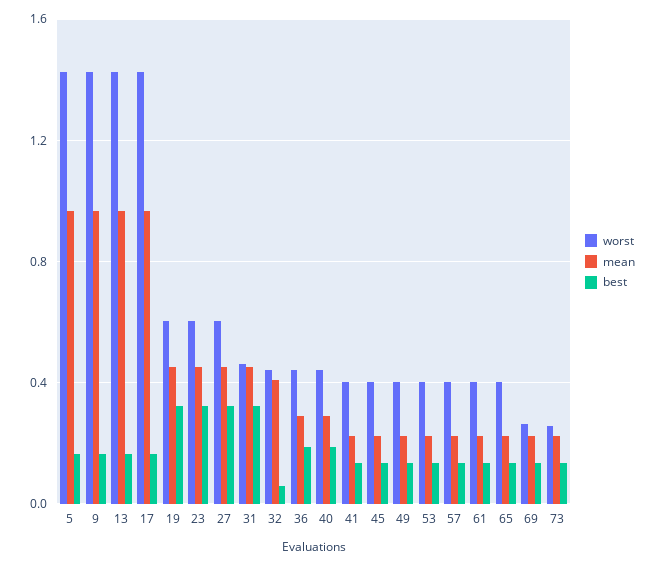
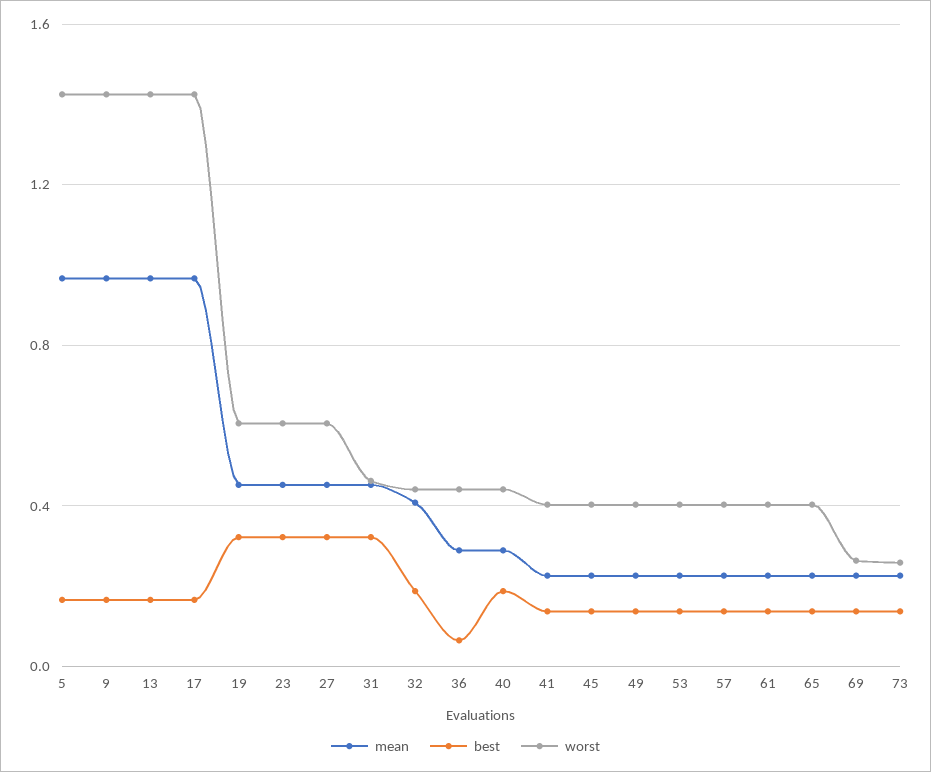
  {
    "worst": {
      "5": 1.45,
      "9": 1.45,
      "13": 1.45,
      "17": 1.45,
      "19": 0.6,
      "23": 0.6,
      "27": 0.6,
      "31": 0.45,
      "32": 0.45,
      "36": 0.45,
      "40": 0.45,
      "41": 0.4,
      "45": 0.4,
      "49": 0.4,
      "53": 0.4,
      "57": 0.4,
      "61": 0.4,
      "65": 0.4,
      "69": 0.25,
      "73": 0.25
    },
    "mean": {
      "5": 0.95,
      "9": 0.95,
      "13": 0.95,
      "17": 0.95,
      "19": 0.45,
      "23": 0.45,
      "27": 0.45,
      "31": 0.45,
      "32": 0.4,
      "36": 0.3,
      "40": 0.3,
      "41": 0.25,
      "45": 0.25,
      "49": 0.25,
      "53": 0.25,
      "57": 0.25,
      "61": 0.25,
      "65": 0.25,
      "69": 0.25,
      "73": 0.25
    },
    "best": {
      "5": 0.15,
      "9": 0.15,
      "13": 0.15,
      "17": 0.15,
      "19": 0.3,
      "23": 0.3,
      "27": 0.3,
      "31": 0.3,
-     "32": 0.05,
+     "32": 0.2,
-     "36": 0.2,
+     "36": 0.05,
      "40": 0.2,
      "41": 0.15,
      "45": 0.15,
      "49": 0.15,
      "53": 0.15,
      "57": 0.15,
      "61": 0.15,
      "65": 0.15,
      "69": 0.15,
      "73": 0.15
    }
  }

